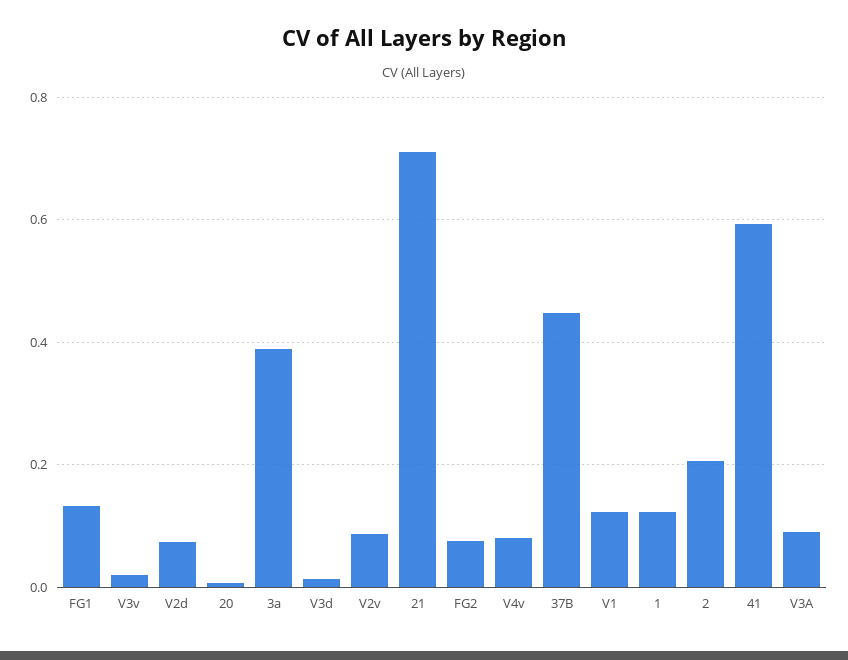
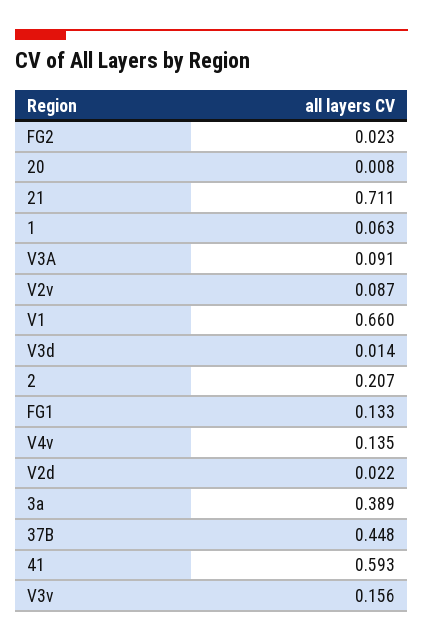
  {
    "FG1": 0.133,
-   "V3v": 0.02,
+   "V3v": 0.156,
-   "V2d": 0.08,
+   "V2d": 0.022,
    "20": 0.008,
    "3a": 0.389,
    "V3d": 0.014,
    "V2v": 0.087,
    "21": 0.711,
-   "FG2": 0.08,
+   "FG2": 0.023,
-   "V4v": 0.08,
+   "V4v": 0.135,
    "37B": 0.448,
-   "V1": 0.12,
+   "V1": 0.66,
-   "1": 0.12,
+   "1": 0.063,
    "2": 0.207,
    "41": 0.593,
    "V3A": 0.091
  }

